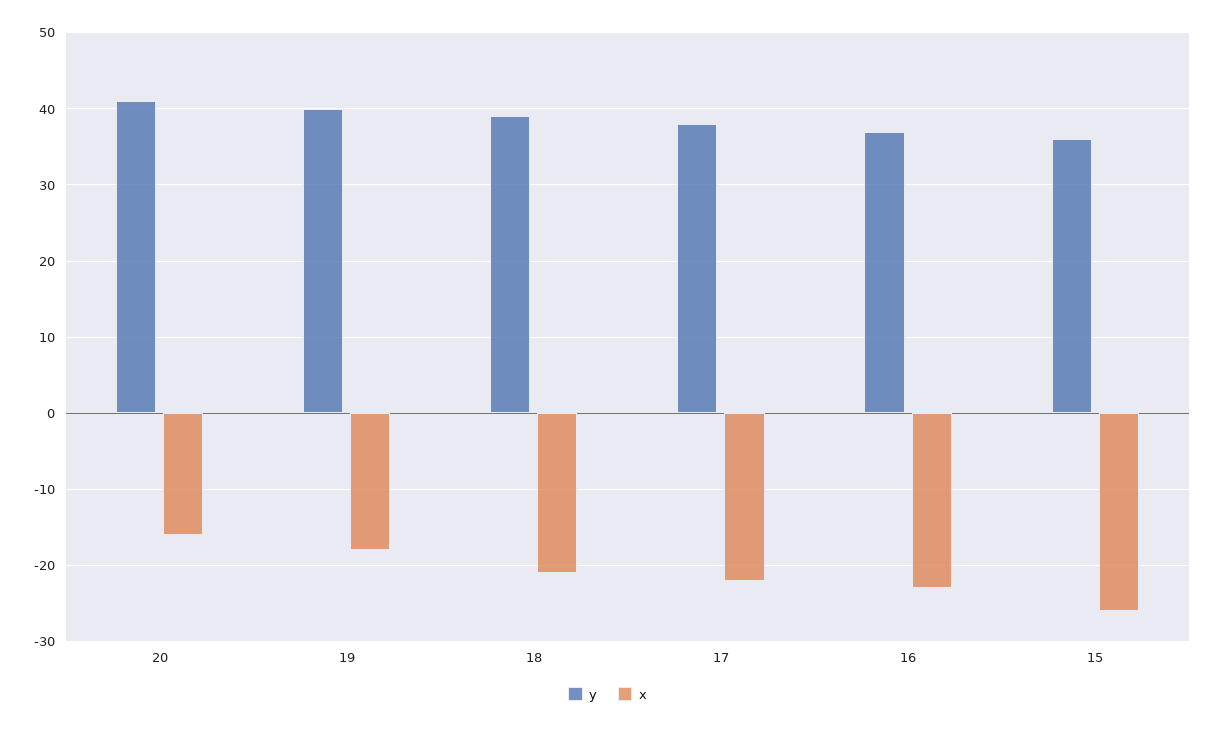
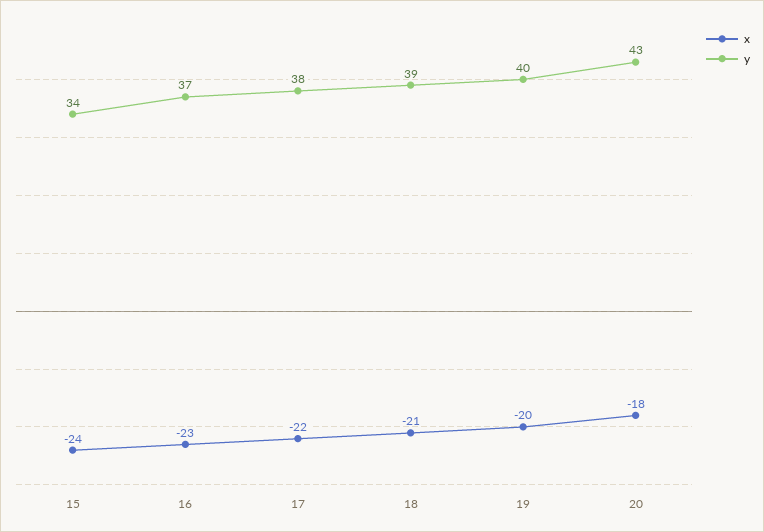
  {
    "y": {
-     "20": 41,
+     "20": 43,
      "19": 40,
      "18": 39,
      "17": 38,
      "16": 37,
-     "15": 36
+     "15": 34
    },
    "x": {
-     "20": -16,
+     "20": -18,
-     "19": -18,
+     "19": -20,
      "18": -21,
      "17": -22,
      "16": -23,
-     "15": -26
+     "15": -24
    }
  }

